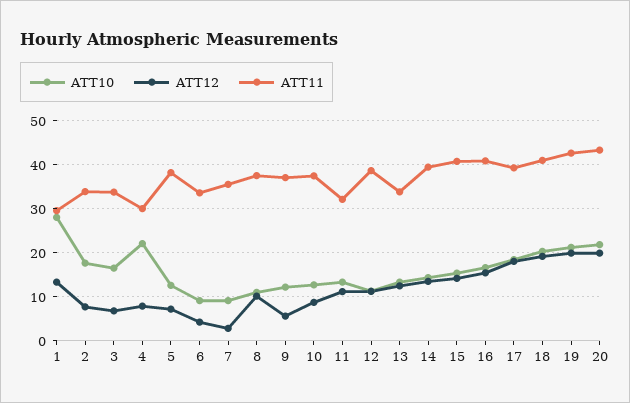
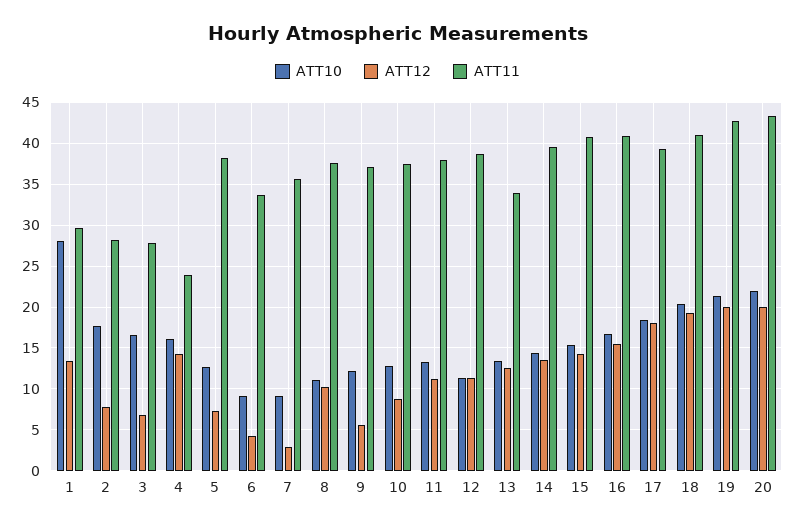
  {
    "ATT10": {
      "1": 28,
      "2": 18,
      "3": 17,
-     "4": 22,
+     "4": 16,
      "5": 13,
      "6": 9,
      "7": 9,
      "8": 11,
      "9": 12,
      "10": 13,
      "11": 13,
      "12": 11,
      "13": 13,
      "14": 14,
      "15": 15,
      "16": 17,
      "17": 18,
      "18": 20,
      "19": 21,
      "20": 22
    },
    "ATT12": {
      "1": 13,
      "2": 8,
      "3": 7,
-     "4": 8,
+     "4": 14,
      "5": 7,
      "6": 4,
      "7": 3,
      "8": 10,
      "9": 6,
      "10": 9,
      "11": 11,
      "12": 11,
      "13": 13,
      "14": 14,
      "15": 14,
      "16": 15,
      "17": 18,
      "18": 19,
      "19": 20,
      "20": 20
    },
    "ATT11": {
      "1": 30,
-     "2": 34,
+     "2": 28,
-     "3": 34,
+     "3": 28,
-     "4": 30,
+     "4": 24,
      "5": 38,
      "6": 34,
      "7": 36,
      "8": 38,
      "9": 37,
      "10": 38,
-     "11": 32,
+     "11": 38,
      "12": 39,
      "13": 34,
      "14": 40,
      "15": 41,
      "16": 41,
      "17": 39,
      "18": 41,
      "19": 43,
      "20": 43
    }
  }

